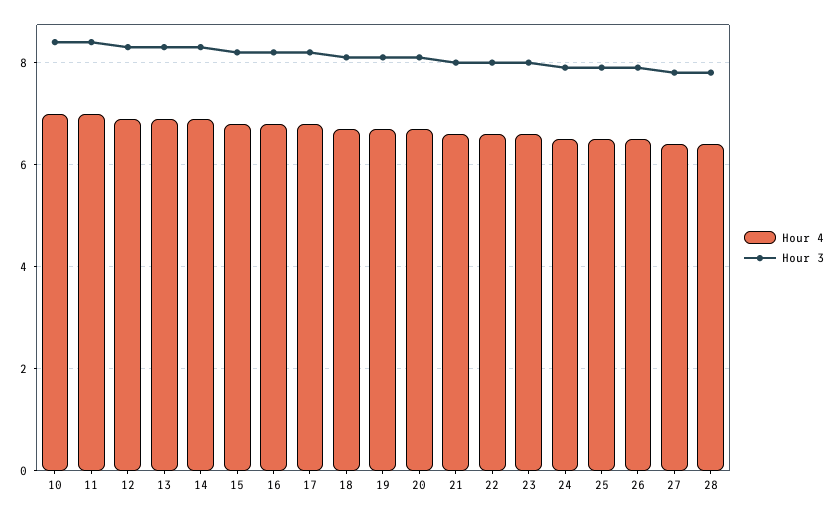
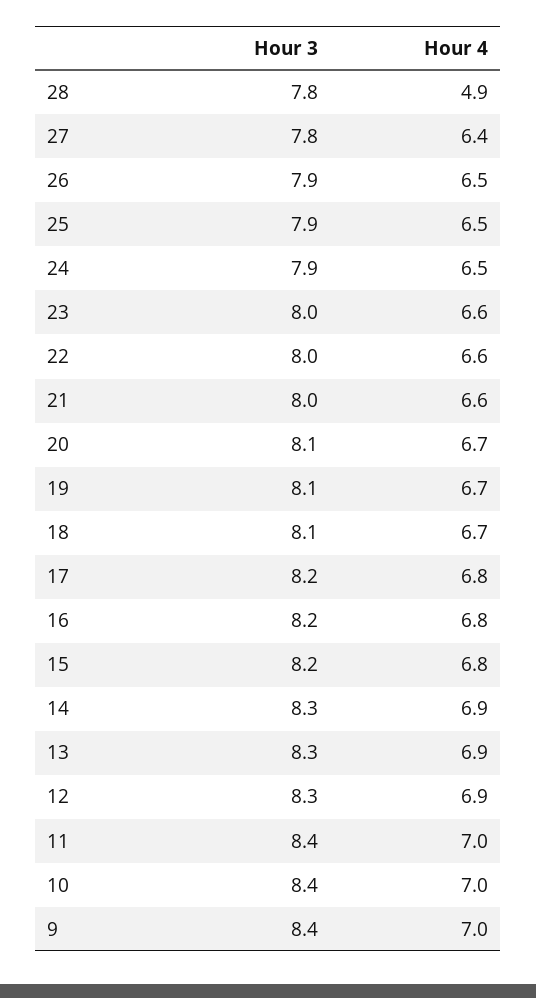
  {
    "Hour 4": {
      "10": 7,
      "11": 7,
      "12": 6.9,
      "13": 6.9,
      "14": 6.9,
      "15": 6.8,
      "16": 6.8,
      "17": 6.8,
      "18": 6.7,
      "19": 6.7,
      "20": 6.7,
      "21": 6.6,
      "22": 6.6,
      "23": 6.6,
      "24": 6.5,
      "25": 6.5,
      "26": 6.5,
      "27": 6.4,
-     "28": 6.5
+     "28": 4.9,
+     "9": 7
    },
    "Hour 3": {
      "10": 8.4,
      "11": 8.4,
      "12": 8.3,
      "13": 8.3,
      "14": 8.3,
      "15": 8.2,
      "16": 8.2,
      "17": 8.2,
      "18": 8.1,
      "19": 8.1,
      "20": 8.1,
      "21": 8,
      "22": 8,
      "23": 8,
      "24": 7.9,
      "25": 7.9,
      "26": 7.9,
      "27": 7.8,
-     "28": 7.8
+     "28": 7.8,
+     "9": 8.4
    }
  }

